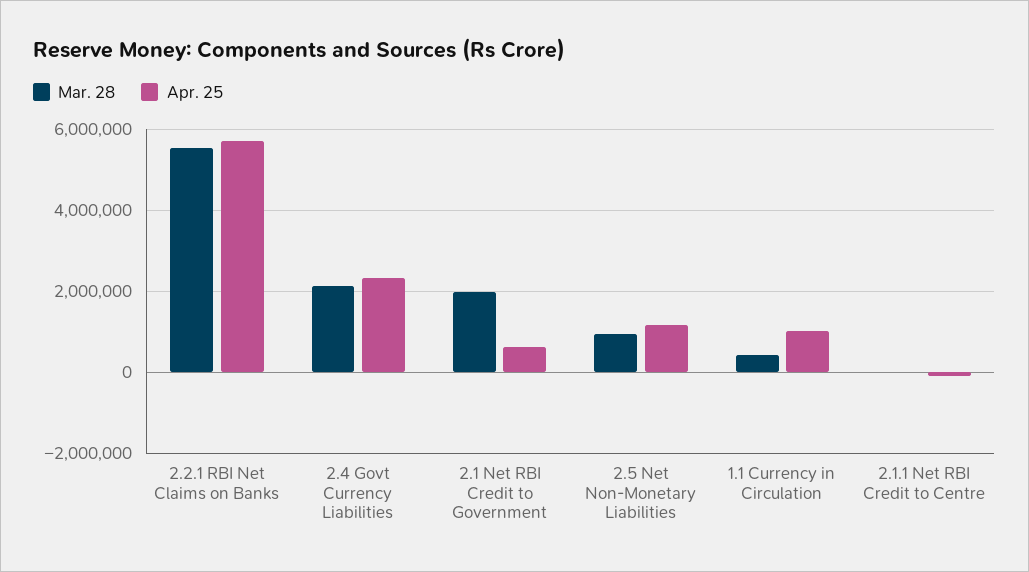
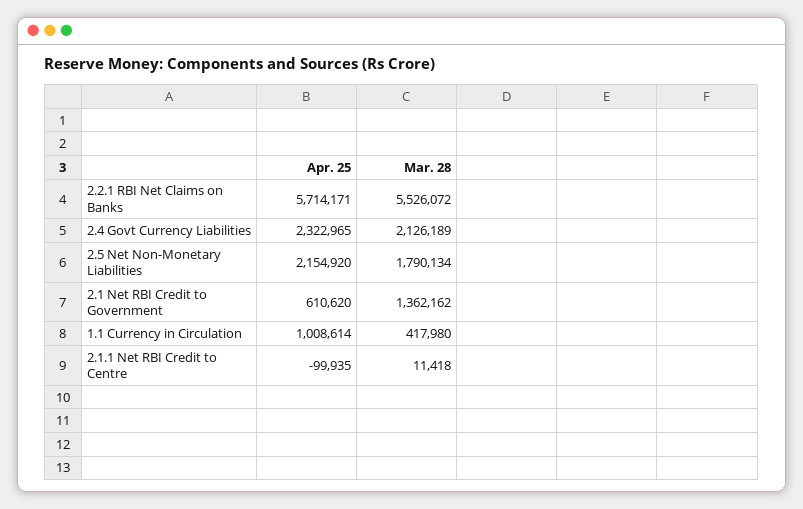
  {
    "Mar. 28": {
      "2.2.1 RBI Net Claims on Banks": 5526072,
      "2.4 Govt Currency Liabilities": 2126189,
-     "2.1 Net RBI Credit to Government": 2000000,
+     "2.1 Net RBI Credit to Government": 1362162,
-     "2.5 Net Non-Monetary Liabilities": 1000000,
+     "2.5 Net Non-Monetary Liabilities": 1790134,
      "1.1 Currency in Circulation": 417980,
      "2.1.1 Net RBI Credit to Centre": 11418
    },
    "Apr. 25": {
      "2.2.1 RBI Net Claims on Banks": 5714171,
      "2.4 Govt Currency Liabilities": 2322965,
      "2.1 Net RBI Credit to Government": 610620,
-     "2.5 Net Non-Monetary Liabilities": 1200000,
+     "2.5 Net Non-Monetary Liabilities": 2154920,
      "1.1 Currency in Circulation": 1008614,
      "2.1.1 Net RBI Credit to Centre": -99935
    }
  }

